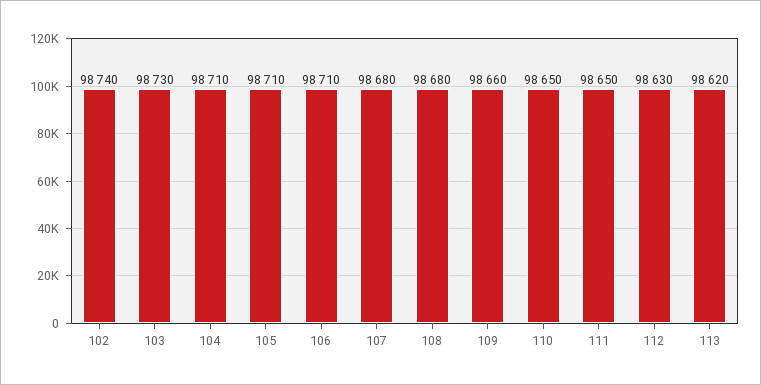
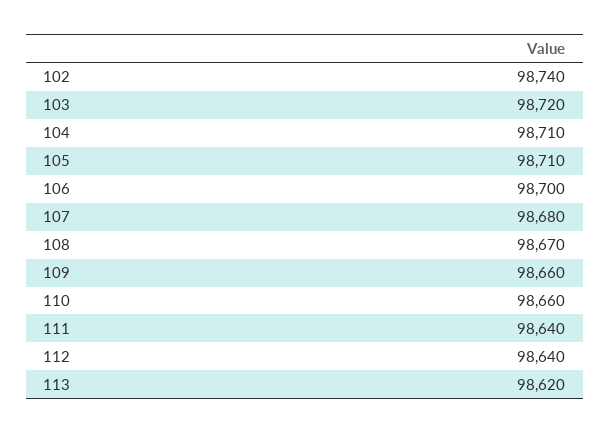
  {
    "102": 98740,
-   "103": 98730,
+   "103": 98720,
    "104": 98710,
    "105": 98710,
-   "106": 98710,
+   "106": 98700,
    "107": 98680,
-   "108": 98680,
+   "108": 98670,
    "109": 98660,
-   "110": 98650,
+   "110": 98660,
-   "111": 98650,
+   "111": 98640,
-   "112": 98630,
+   "112": 98640,
    "113": 98620
  }

